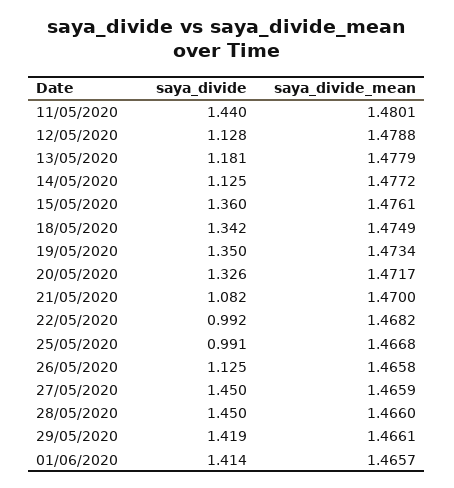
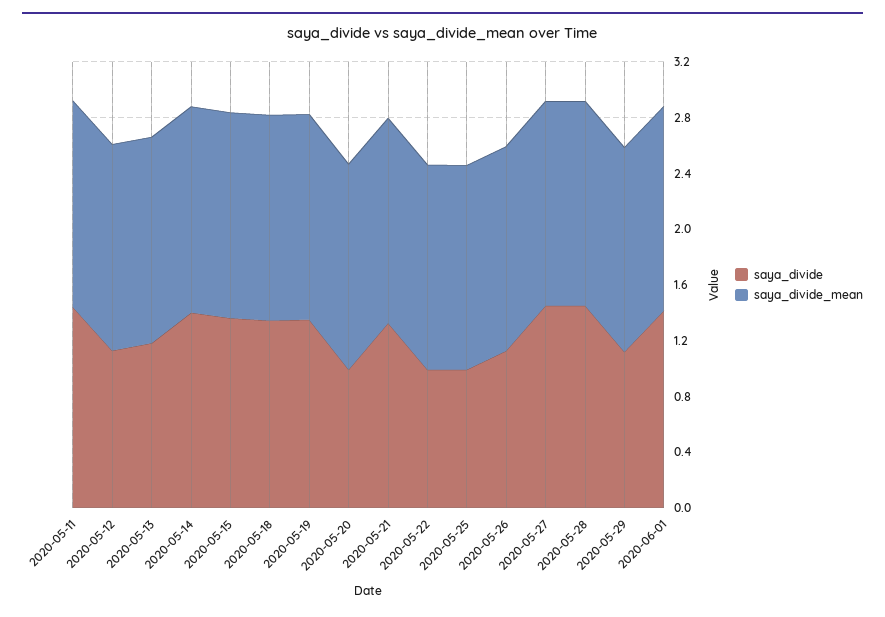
  {
    "saya_divide": {
      "11/05/2020": 1.44,
      "12/05/2020": 1.128,
      "13/05/2020": 1.181,
-     "14/05/2020": 1.125,
+     "14/05/2020": 1.4,
      "15/05/2020": 1.36,
      "18/05/2020": 1.342,
      "19/05/2020": 1.35,
-     "20/05/2020": 1.326,
+     "20/05/2020": 1,
-     "21/05/2020": 1.082,
+     "21/05/2020": 1.3,
      "22/05/2020": 0.992,
      "25/05/2020": 0.991,
      "26/05/2020": 1.125,
      "27/05/2020": 1.45,
      "28/05/2020": 1.45,
-     "29/05/2020": 1.419,
+     "29/05/2020": 1.1,
      "01/06/2020": 1.414
    },
    "saya_divide_mean": {
      "11/05/2020": 1.4801,
      "12/05/2020": 1.4788,
      "13/05/2020": 1.4779,
      "14/05/2020": 1.4772,
      "15/05/2020": 1.4761,
      "18/05/2020": 1.4749,
      "19/05/2020": 1.4734,
      "20/05/2020": 1.4717,
      "21/05/2020": 1.47,
      "22/05/2020": 1.4682,
      "25/05/2020": 1.4668,
      "26/05/2020": 1.4658,
      "27/05/2020": 1.4659,
      "28/05/2020": 1.466,
      "29/05/2020": 1.4661,
      "01/06/2020": 1.4657
    }
  }

